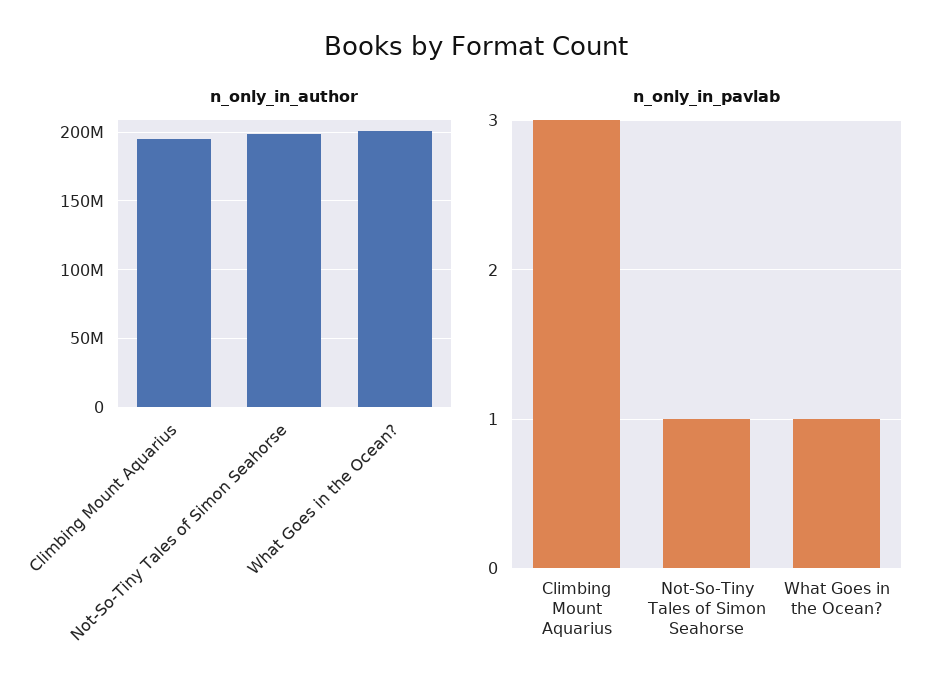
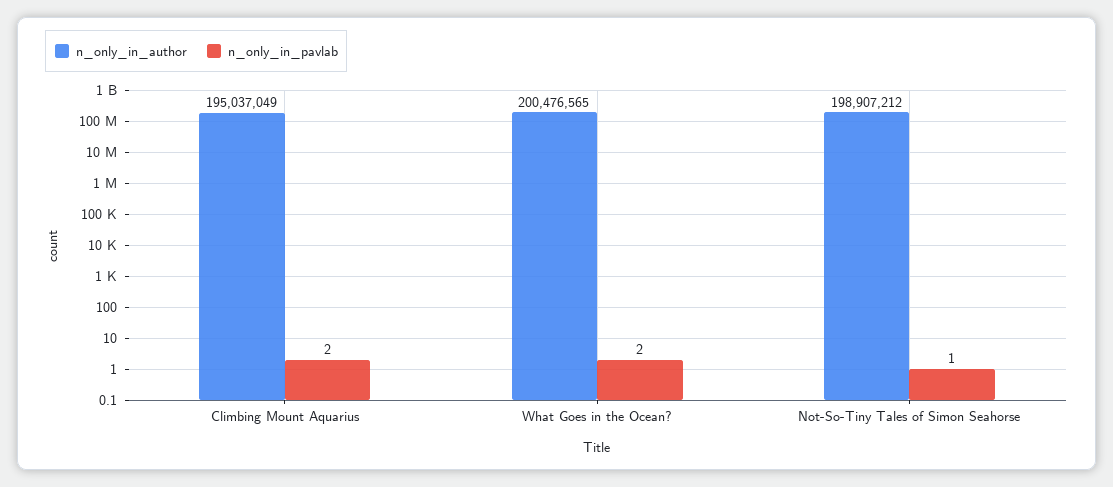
  {
    "n_only_in_author": {
      "Climbing Mount Aquarius": 195037049,
      "Not-So-Tiny Tales of Simon Seahorse": 198907212,
      "What Goes in the Ocean?": 200476565
    },
    "n_only_in_pavlab": {
-     "Climbing Mount Aquarius": 3,
+     "Climbing Mount Aquarius": 2,
      "Not-So-Tiny Tales of Simon Seahorse": 1,
-     "What Goes in the Ocean?": 1
+     "What Goes in the Ocean?": 2
    }
  }

